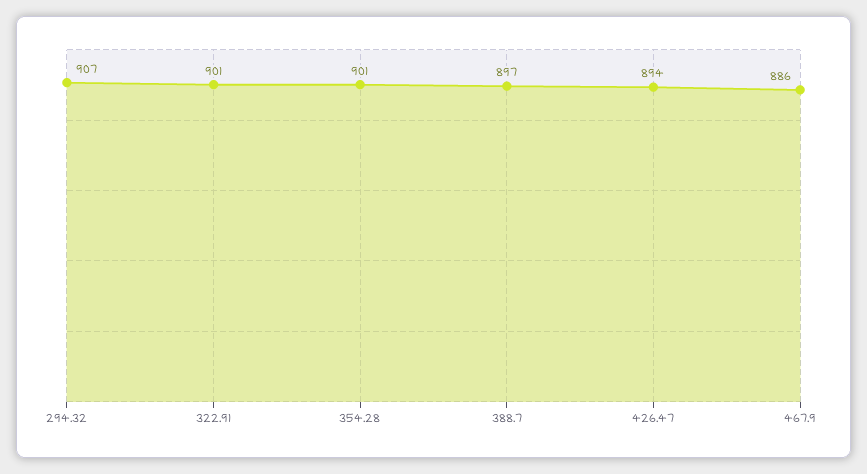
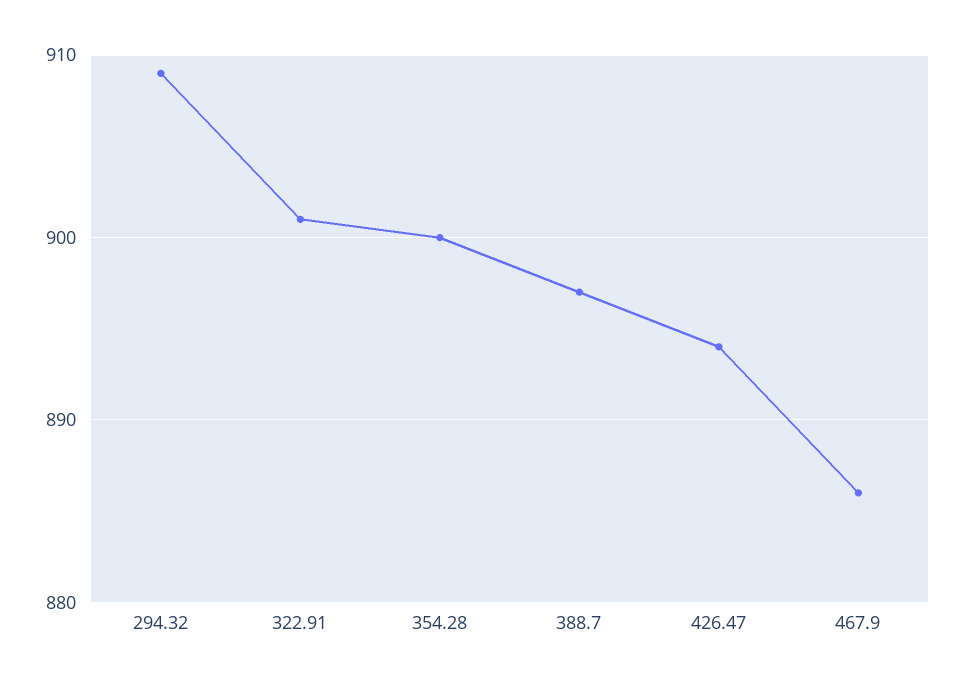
  {
-   "294.32": 907,
+   "294.32": 909,
    "322.91": 901,
-   "354.28": 901,
+   "354.28": 900,
    "388.7": 897,
    "426.47": 894,
    "467.9": 886
  }

